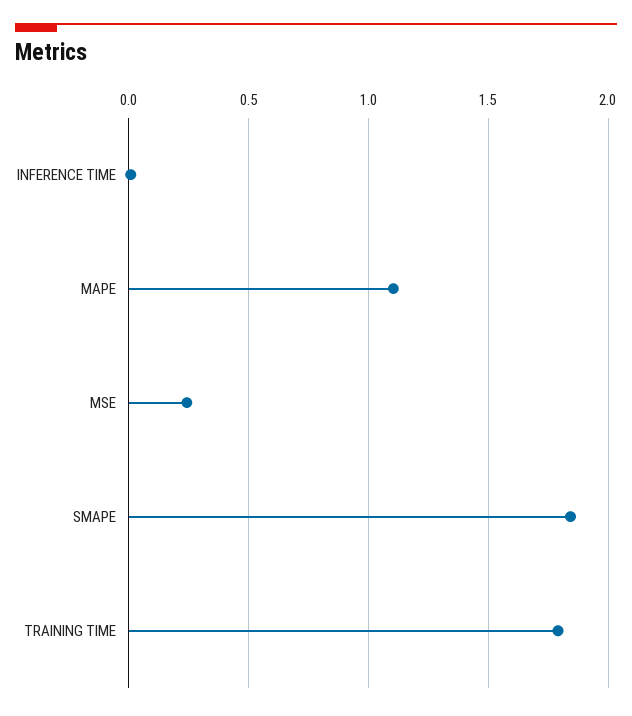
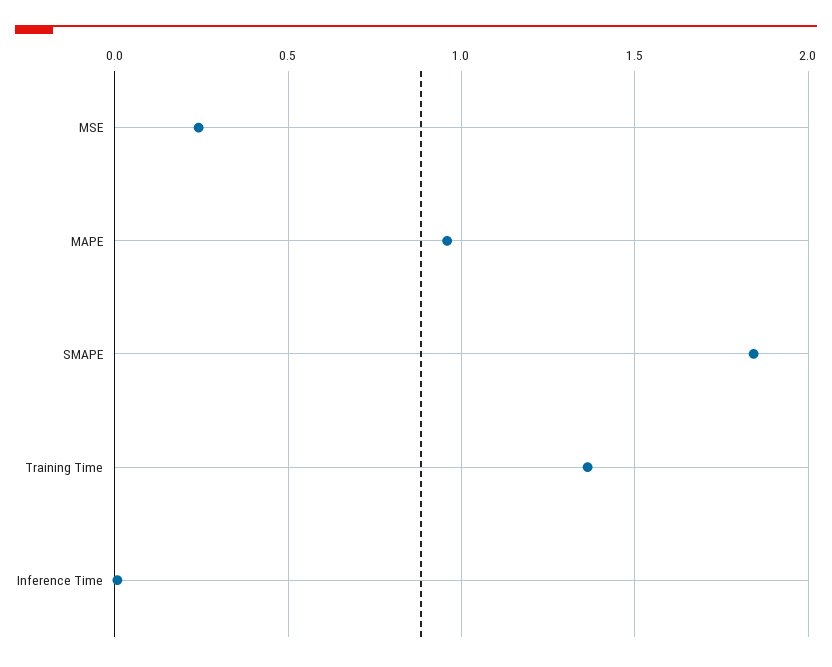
  {
    "INFERENCE TIME": 0,
-   "MAPE": 1.1,
+   "MAPE": 0.95,
    "MSE": 0.25,
    "SMAPE": 1.85,
-   "TRAINING TIME": 1.8
+   "TRAINING TIME": 1.35
  }

